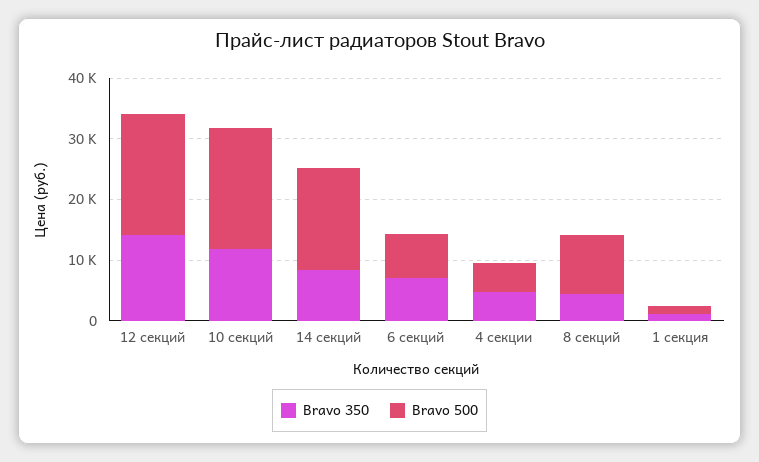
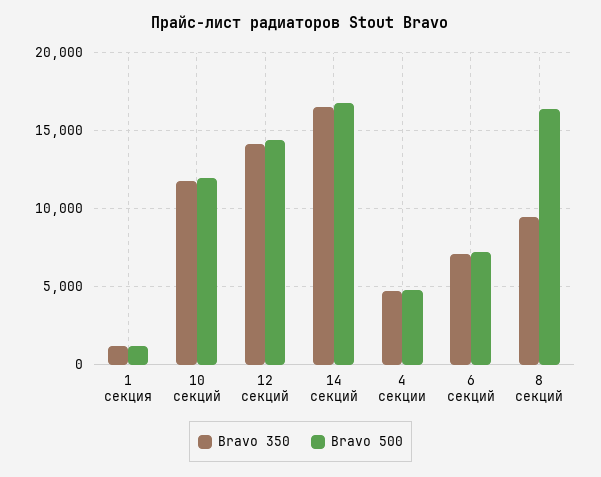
  {
    "Bravo 350": {
      "12 секций": 14000,
      "10 секций": 12000,
-     "14 секций": 8000,
+     "14 секций": 16500,
      "6 секций": 7000,
      "4 секции": 4500,
-     "8 секций": 4000,
+     "8 секций": 9500,
      "1 секция": 1000
    },
    "Bravo 500": {
-     "12 секций": 20000,
+     "12 секций": 14500,
-     "10 секций": 20000,
+     "10 секций": 12000,
      "14 секций": 17000,
      "6 секций": 7000,
      "4 секции": 5000,
-     "8 секций": 10000,
+     "8 секций": 16500,
      "1 секция": 1000
    }
  }

